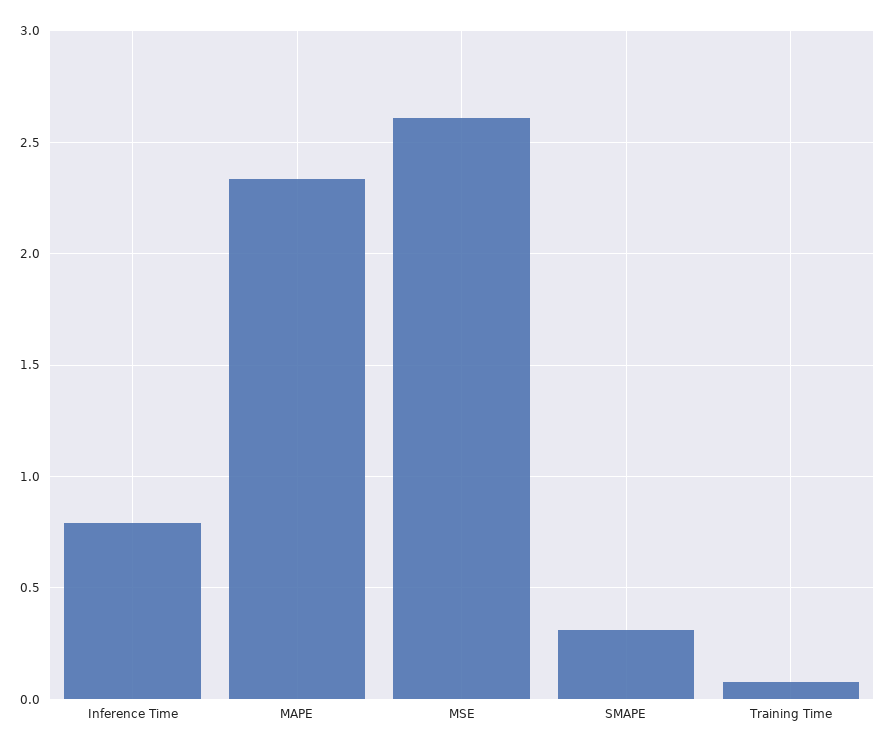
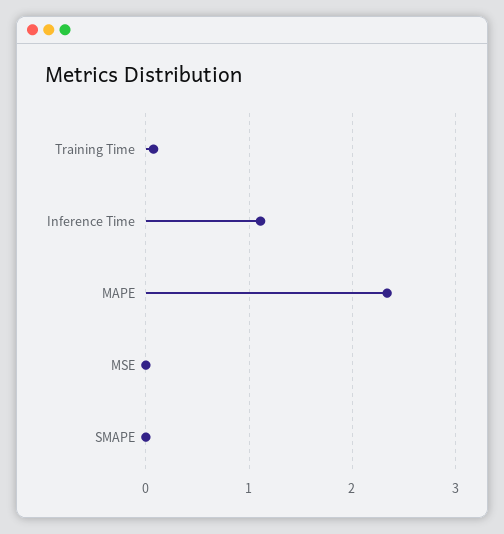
  {
-   "Inference Time": 0.8,
+   "Inference Time": 1.1,
    "MAPE": 2.35,
-   "MSE": 2.6,
+   "MSE": 0,
-   "SMAPE": 0.3,
+   "SMAPE": 0,
    "Training Time": 0.1
  }

